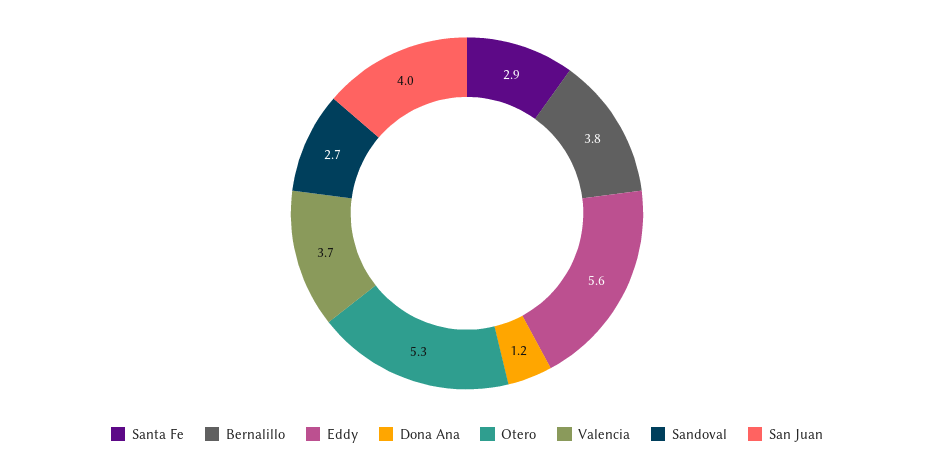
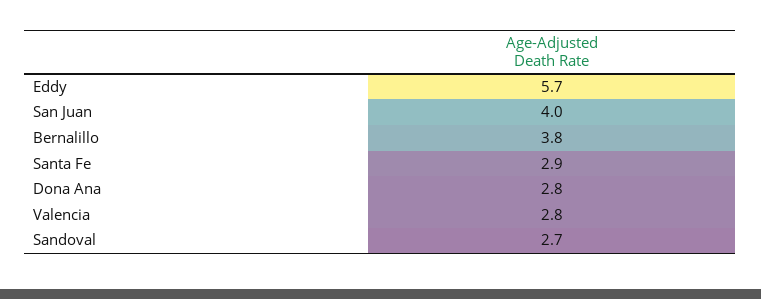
  {
    "Santa Fe": 2.9,
    "Bernalillo": 3.8,
-   "Eddy": 5.6,
+   "Eddy": 5.7,
-   "Dona Ana": 1.2,
+   "Dona Ana": 2.8,
-   "Otero": 5.3,
-   "Valencia": 3.7,
+   "Valencia": 2.8,
    "Sandoval": 2.7,
    "San Juan": 4
  }

